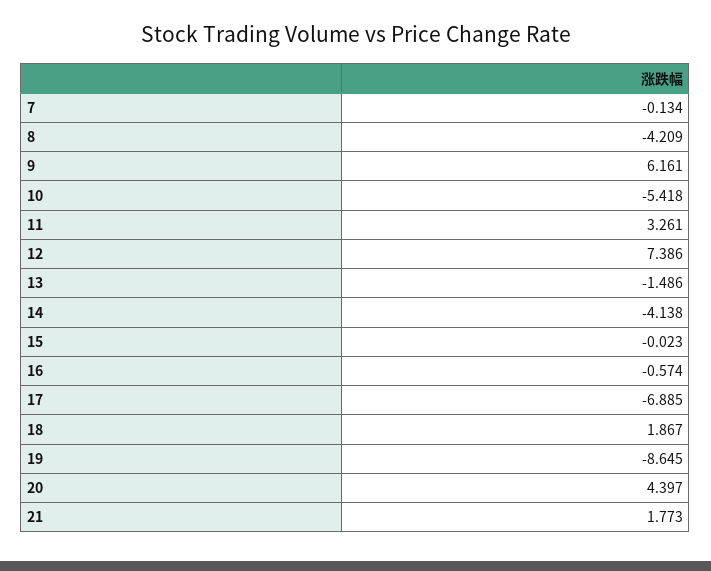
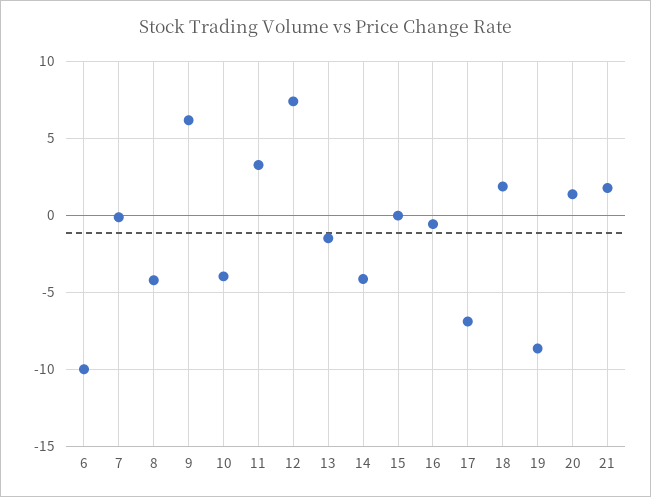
  {
    "7": -0.134,
    "8": -4.209,
    "9": 6.161,
-   "10": -5.418,
+   "10": -4,
    "11": 3.261,
    "12": 7.386,
    "13": -1.486,
    "14": -4.138,
    "15": -0.023,
    "16": -0.574,
    "17": -6.885,
    "18": 1.867,
    "19": -8.645,
-   "20": 4.397,
+   "20": 1.5,
-   "21": 1.773
+   "21": 1.773,
+   "6": -10
  }

